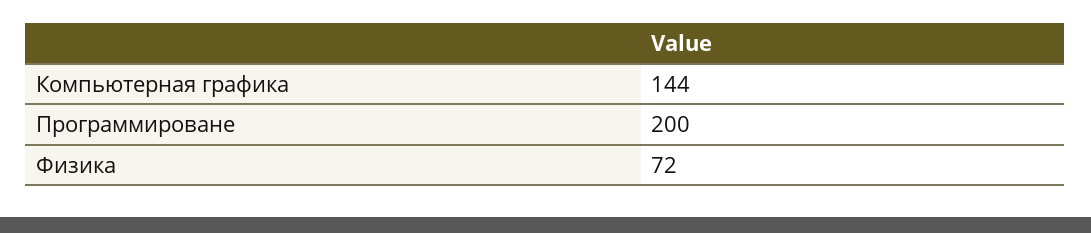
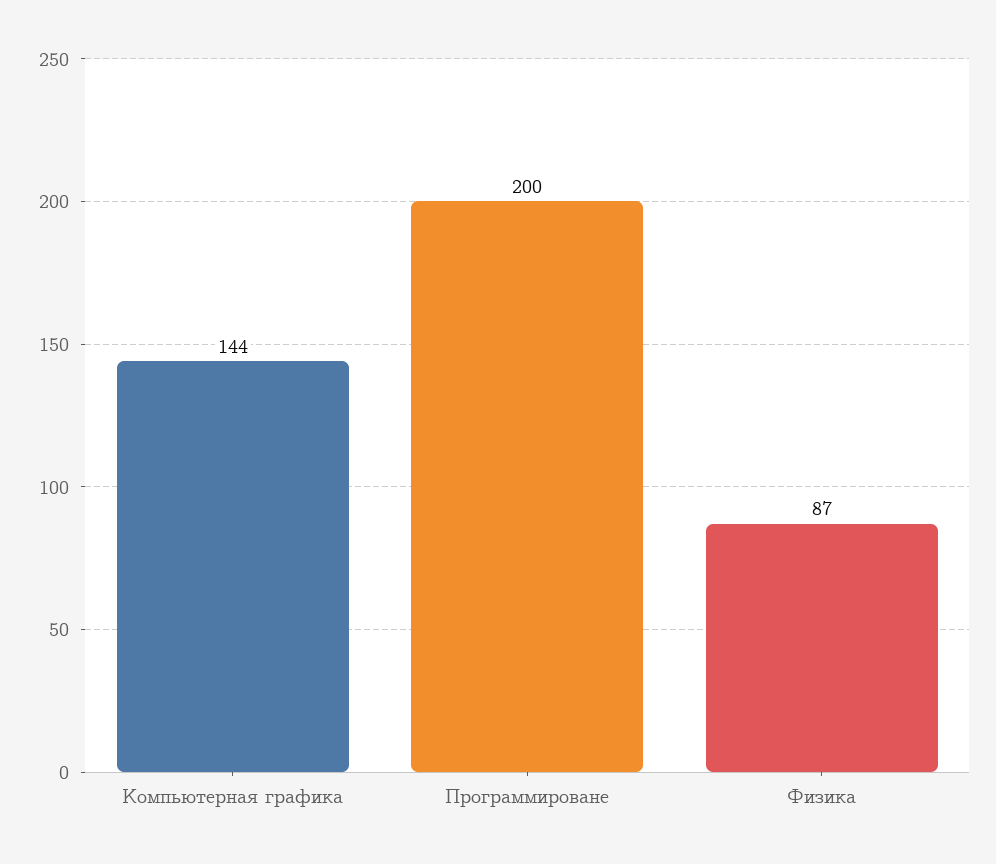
  {
    "Компьютерная графика": 144,
    "Программироване": 200,
-   "Физика": 72
+   "Физика": 87
  }

